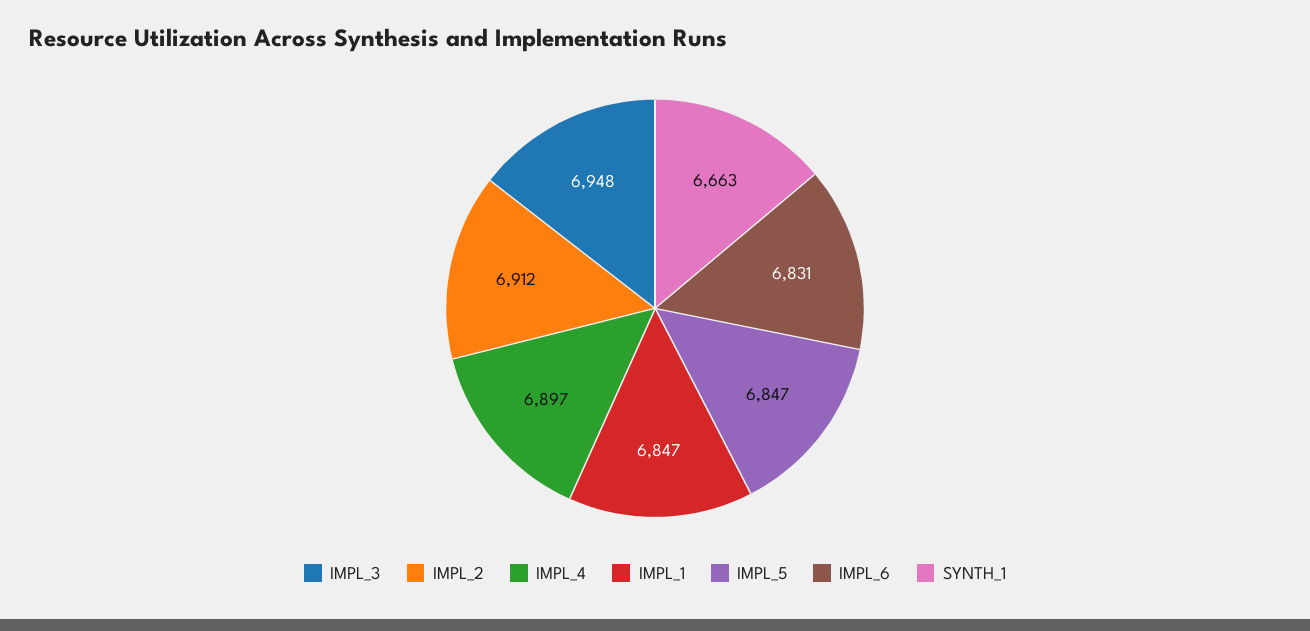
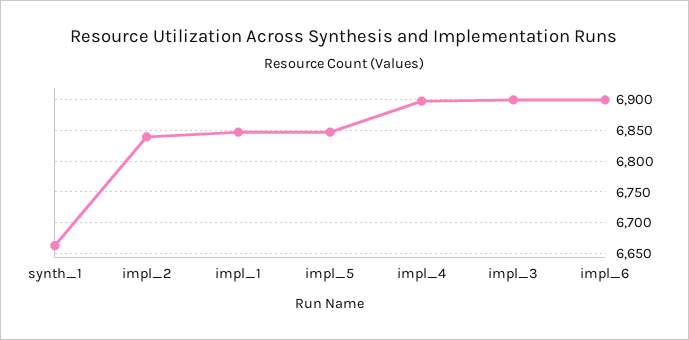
  {
-   "IMPL_3": 6948,
+   "IMPL_3": 6900,
-   "IMPL_2": 6912,
+   "IMPL_2": 6840,
    "IMPL_4": 6897,
    "IMPL_1": 6847,
    "IMPL_5": 6847,
-   "IMPL_6": 6831,
+   "IMPL_6": 6900,
    "SYNTH_1": 6663
  }

